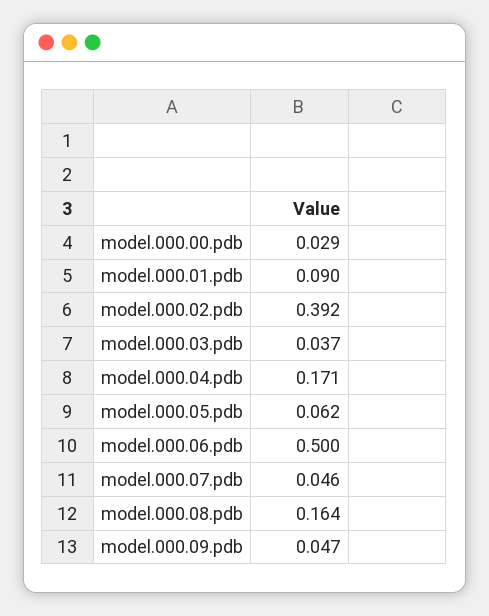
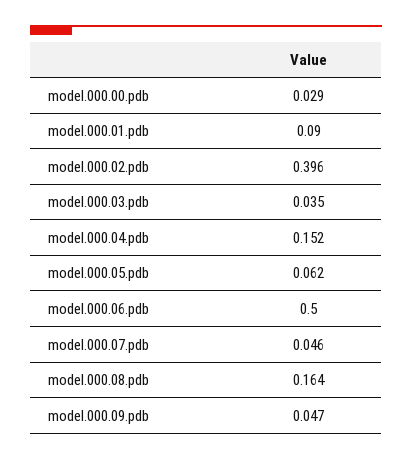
  {
    "model.000.00.pdb": 0.029,
    "model.000.01.pdb": 0.09,
-   "model.000.02.pdb": 0.392,
+   "model.000.02.pdb": 0.396,
-   "model.000.03.pdb": 0.037,
+   "model.000.03.pdb": 0.035,
-   "model.000.04.pdb": 0.171,
+   "model.000.04.pdb": 0.152,
    "model.000.05.pdb": 0.062,
    "model.000.06.pdb": 0.5,
    "model.000.07.pdb": 0.046,
    "model.000.08.pdb": 0.164,
    "model.000.09.pdb": 0.047
  }

